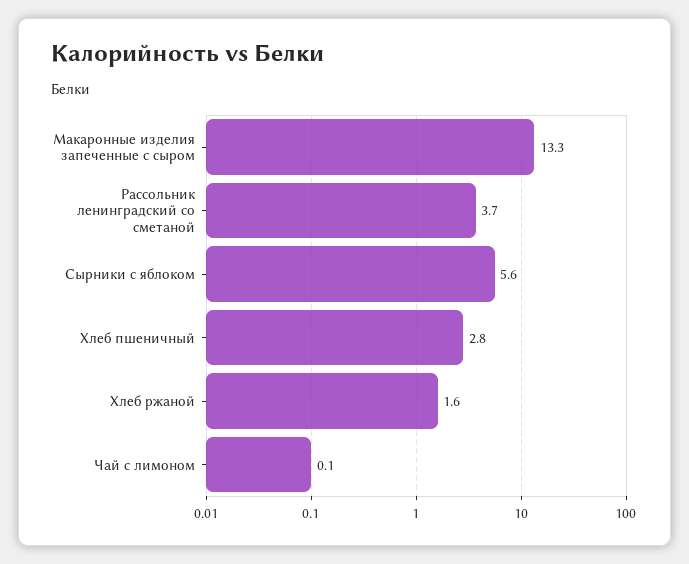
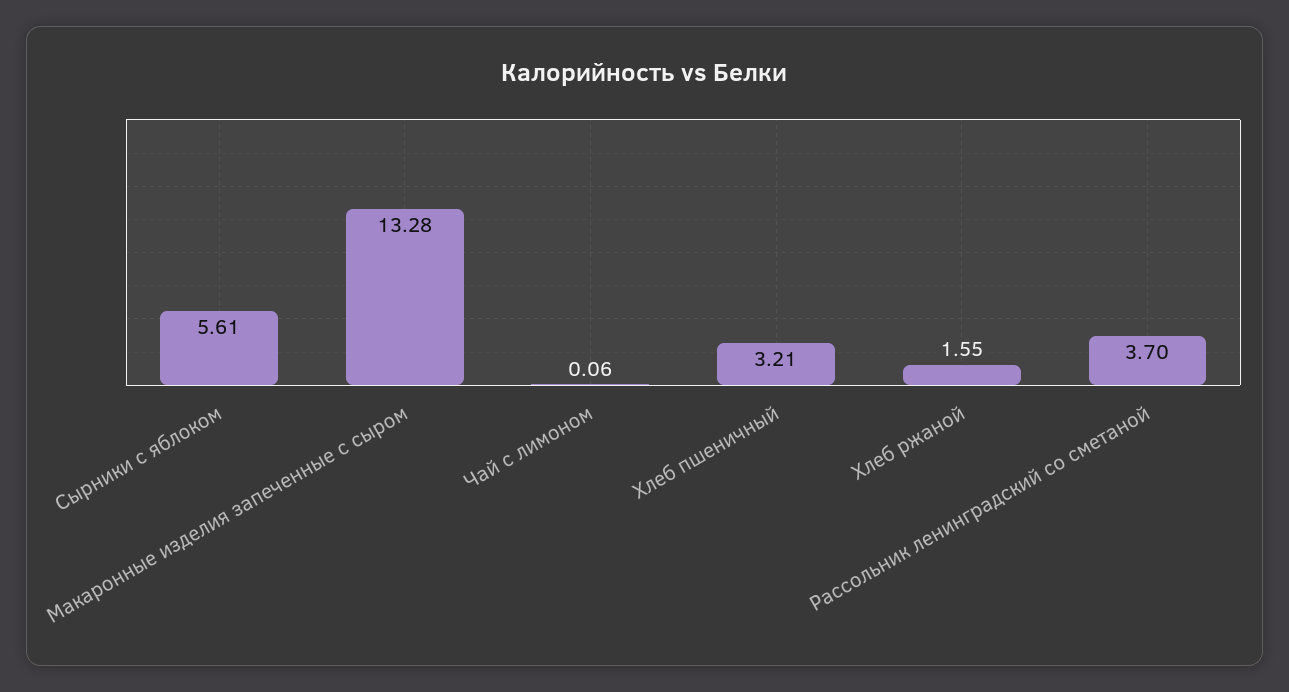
  {
    "Макаронные изделия запеченные с сыром": 13.28,
    "Рассольник ленинградский со сметаной": 3.7,
    "Сырники с яблоком": 5.61,
-   "Хлеб пшеничный": 2.8,
+   "Хлеб пшеничный": 3.21,
    "Хлеб ржаной": 1.55,
    "Чай с лимоном": 0.06
  }

